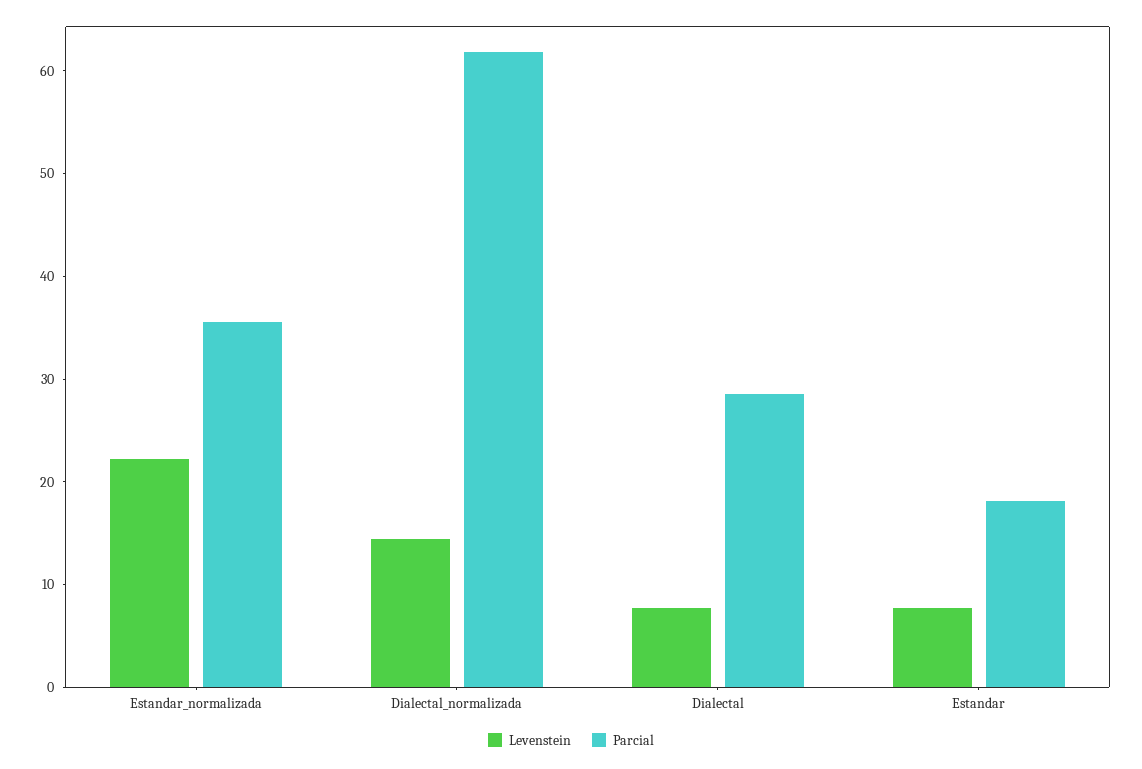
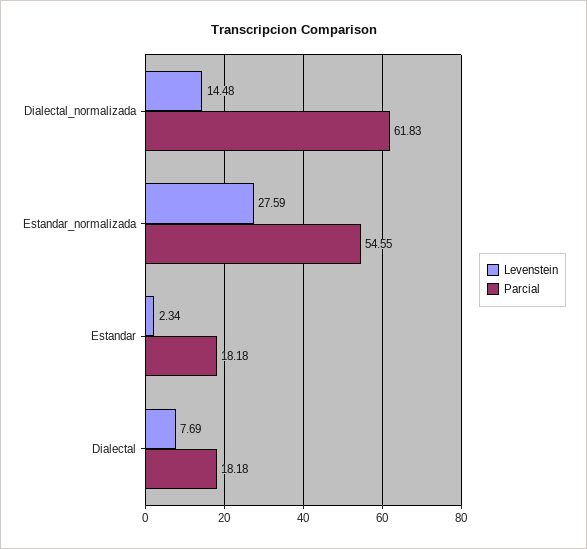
  {
    "Levenstein": {
-     "Estandar_normalizada": 22,
+     "Estandar_normalizada": 27.59,
      "Dialectal_normalizada": 14.48,
      "Dialectal": 7.69,
-     "Estandar": 8
+     "Estandar": 2.34
    },
    "Parcial": {
-     "Estandar_normalizada": 36,
+     "Estandar_normalizada": 54.55,
      "Dialectal_normalizada": 61.83,
-     "Dialectal": 28,
+     "Dialectal": 18.18,
      "Estandar": 18.18
    }
  }

